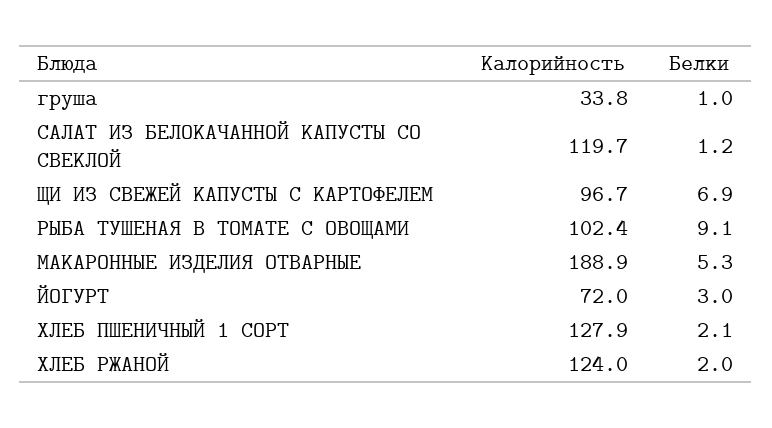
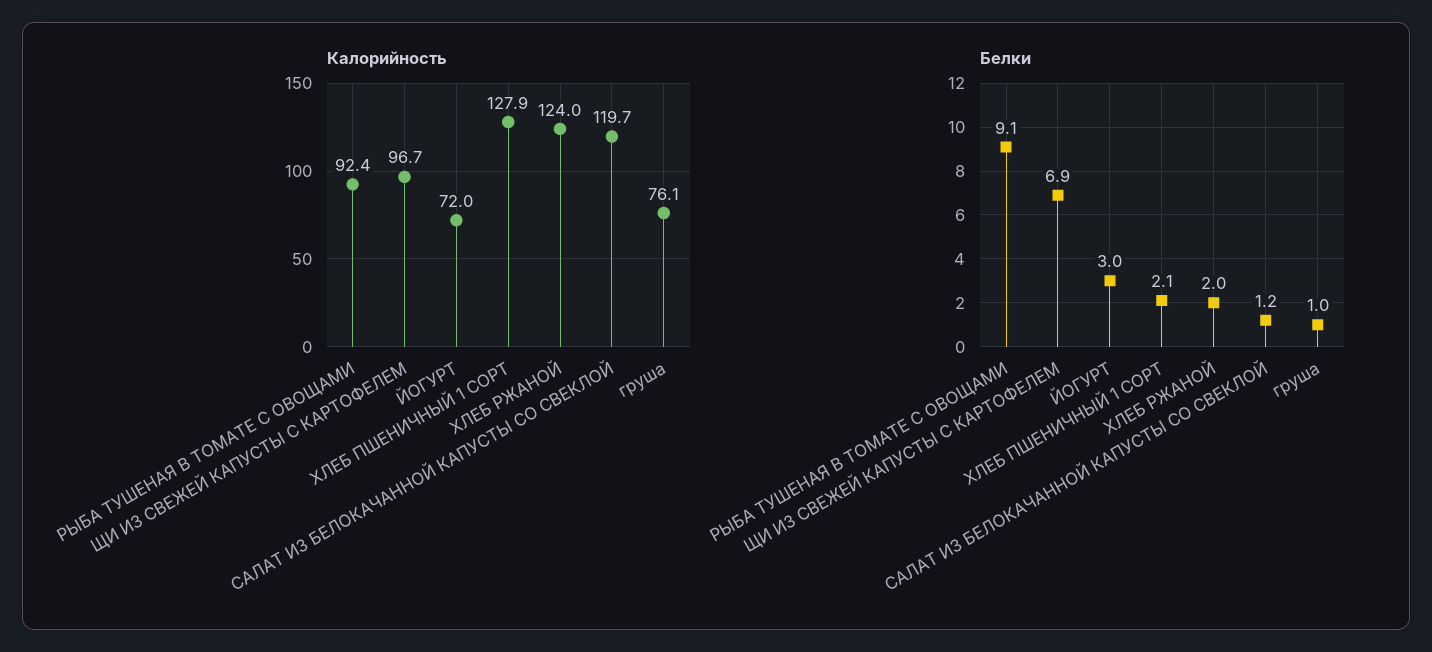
  {
    "Калорийность": {
-     "груша": 33.8,
+     "груша": 76.1,
      "САЛАТ ИЗ БЕЛОКАЧАННОЙ КАПУСТЫ СО СВЕКЛОЙ": 119.7,
      "ЩИ ИЗ СВЕЖЕЙ КАПУСТЫ С КАРТОФЕЛЕМ": 96.7,
-     "РЫБА ТУШЕНАЯ В ТОМАТЕ С ОВОЩАМИ": 102.4,
+     "РЫБА ТУШЕНАЯ В ТОМАТЕ С ОВОЩАМИ": 92.4,
-     "МАКАРОННЫЕ ИЗДЕЛИЯ ОТВАРНЫЕ": 188.9,
      "ЙОГУРТ": 72,
      "ХЛЕБ ПШЕНИЧНЫЙ 1 СОРТ": 127.9,
      "ХЛЕБ РЖАНОЙ": 124
    },
    "Белки": {
      "груша": 1,
      "САЛАТ ИЗ БЕЛОКАЧАННОЙ КАПУСТЫ СО СВЕКЛОЙ": 1.2,
      "ЩИ ИЗ СВЕЖЕЙ КАПУСТЫ С КАРТОФЕЛЕМ": 6.9,
      "РЫБА ТУШЕНАЯ В ТОМАТЕ С ОВОЩАМИ": 9.1,
-     "МАКАРОННЫЕ ИЗДЕЛИЯ ОТВАРНЫЕ": 5.3,
      "ЙОГУРТ": 3,
      "ХЛЕБ ПШЕНИЧНЫЙ 1 СОРТ": 2.1,
      "ХЛЕБ РЖАНОЙ": 2
    }
  }

